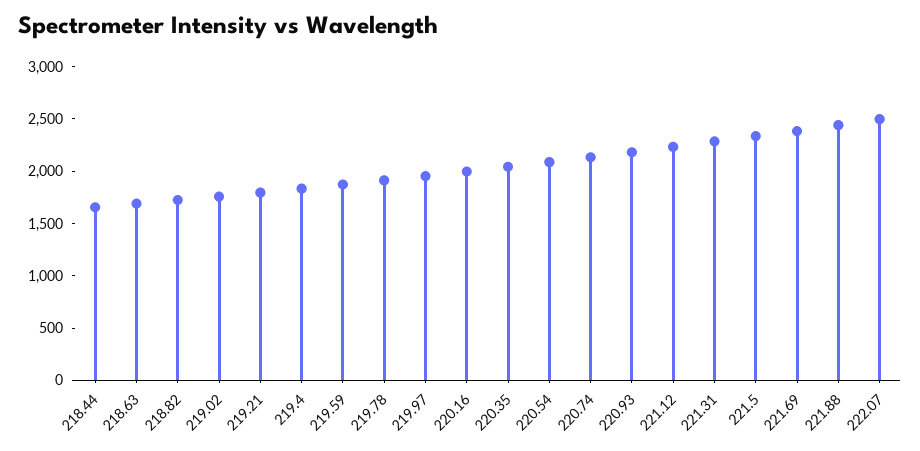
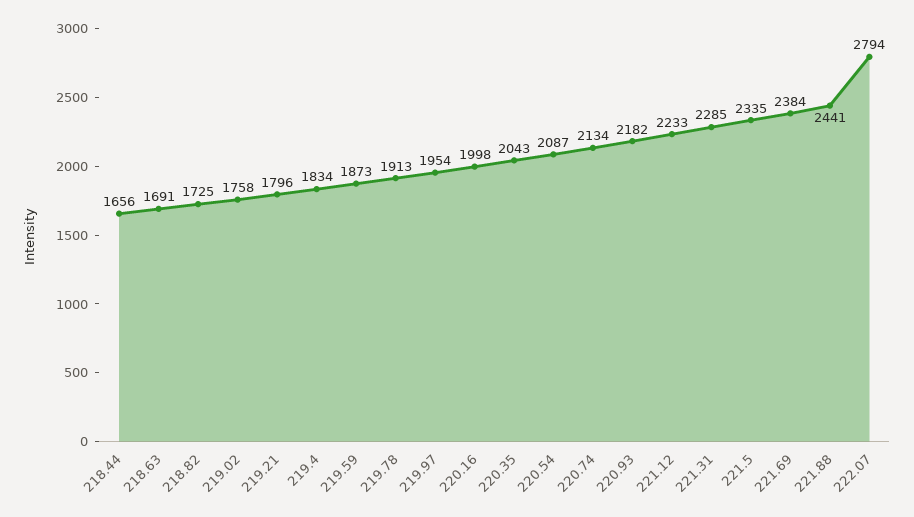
  {
    "218.44": 1656,
    "218.63": 1691,
    "218.82": 1725,
    "219.02": 1758,
    "219.21": 1796,
    "219.4": 1834,
    "219.59": 1873,
    "219.78": 1913,
    "219.97": 1954,
    "220.16": 1998,
    "220.35": 2043,
    "220.54": 2087,
    "220.74": 2134,
    "220.93": 2182,
    "221.12": 2233,
    "221.31": 2285,
    "221.5": 2335,
    "221.69": 2384,
    "221.88": 2441,
-   "222.07": 2500
+   "222.07": 2794
  }

